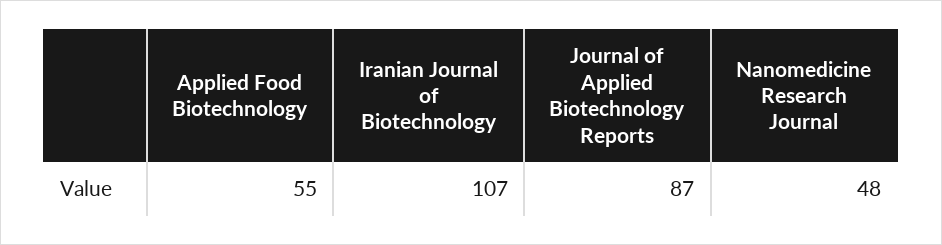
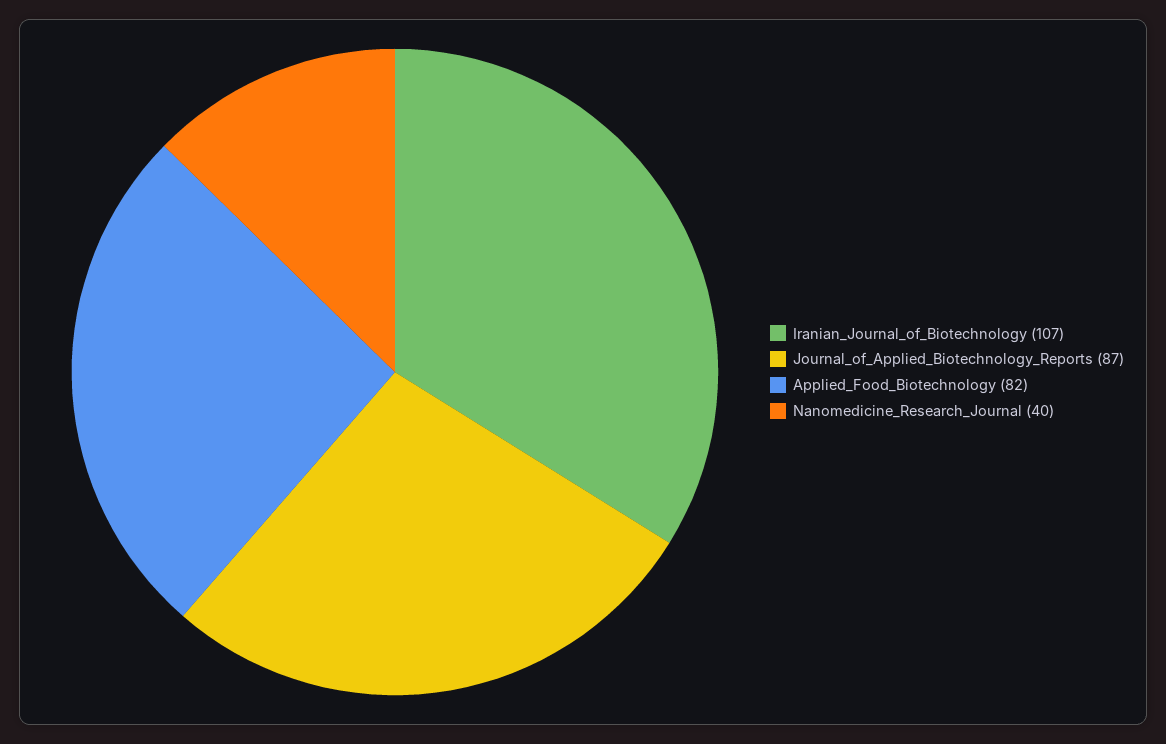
  {
-   "Applied Food Biotechnology": 55,
+   "Applied Food Biotechnology": 82,
    "Iranian Journal of Biotechnology": 107,
    "Journal of Applied Biotechnology Reports": 87,
-   "Nanomedicine Research Journal": 48
+   "Nanomedicine Research Journal": 40
  }

